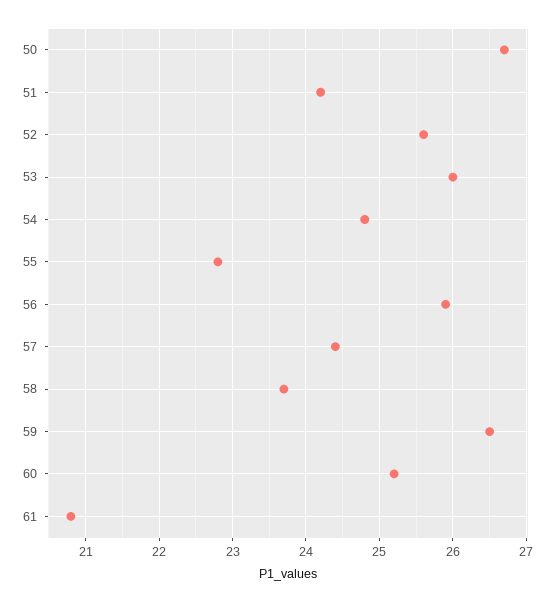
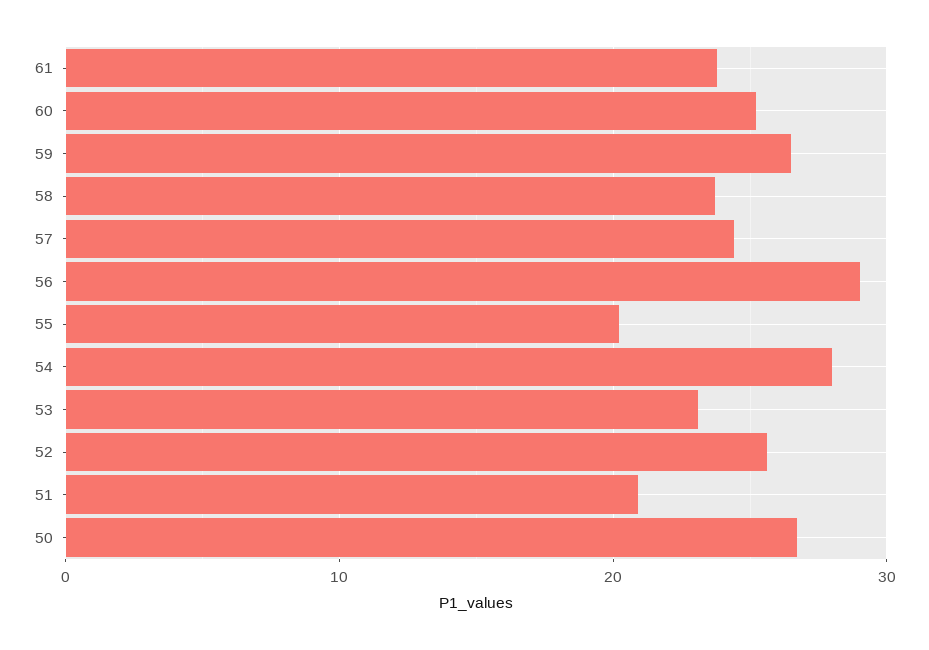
  {
    "50": 26.7,
-   "51": 24.2,
+   "51": 21,
    "52": 25.6,
-   "53": 26,
+   "53": 23,
-   "54": 24.8,
+   "54": 28,
-   "55": 22.8,
+   "55": 20,
-   "56": 25.9,
+   "56": 29,
    "57": 24.4,
    "58": 23.7,
    "59": 26.5,
    "60": 25.2,
-   "61": 20.8
+   "61": 24
  }

